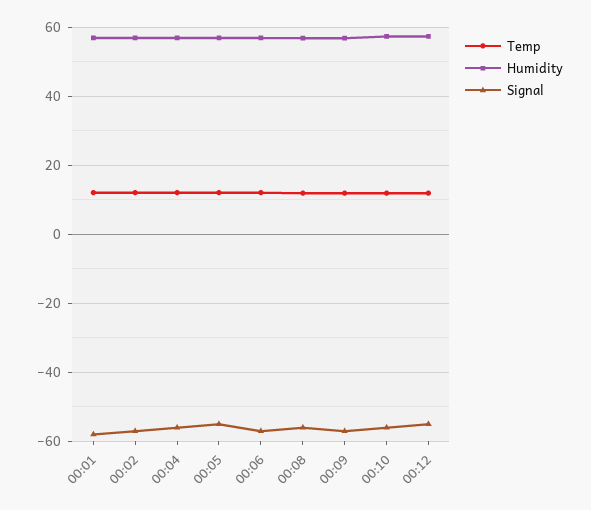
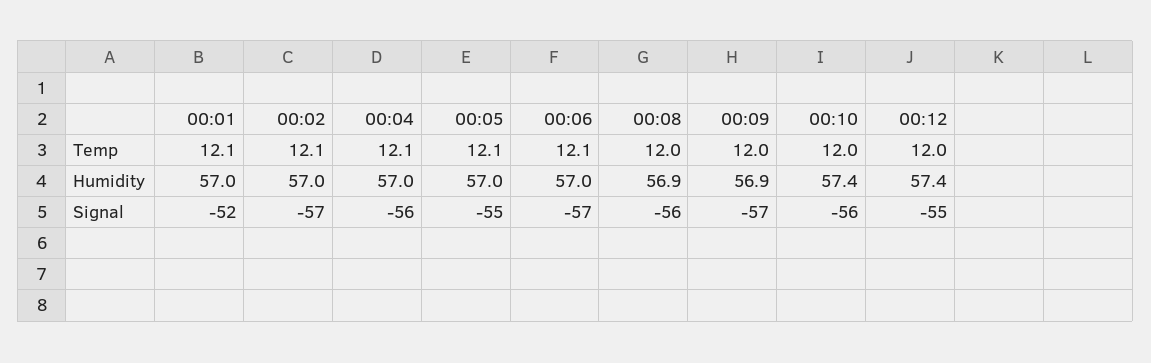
  {
    "Temp": {
      "00:01": 12.1,
      "00:02": 12.1,
      "00:04": 12.1,
      "00:05": 12.1,
      "00:06": 12.1,
      "00:08": 12,
      "00:09": 12,
      "00:10": 12,
      "00:12": 12
    },
    "Humidity": {
      "00:01": 57,
      "00:02": 57,
      "00:04": 57,
      "00:05": 57,
      "00:06": 57,
      "00:08": 56.9,
      "00:09": 56.9,
      "00:10": 57.4,
      "00:12": 57.4
    },
    "Signal": {
-     "00:01": -58,
+     "00:01": -52,
      "00:02": -57,
      "00:04": -56,
      "00:05": -55,
      "00:06": -57,
      "00:08": -56,
      "00:09": -57,
      "00:10": -56,
      "00:12": -55
    }
  }

